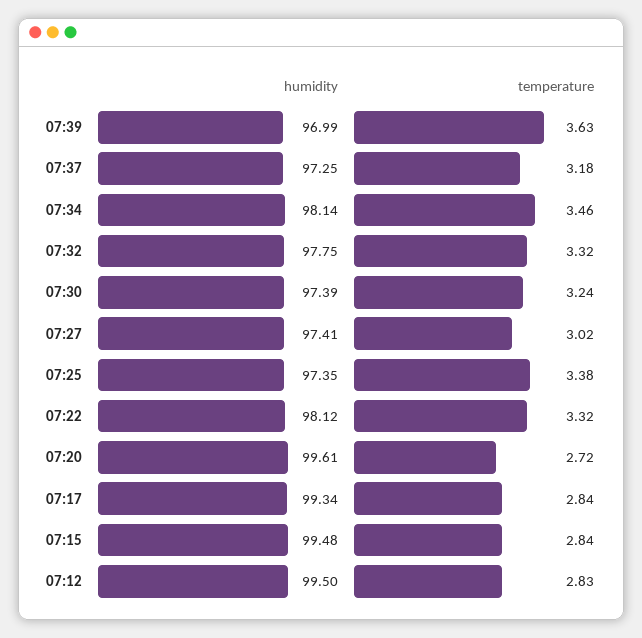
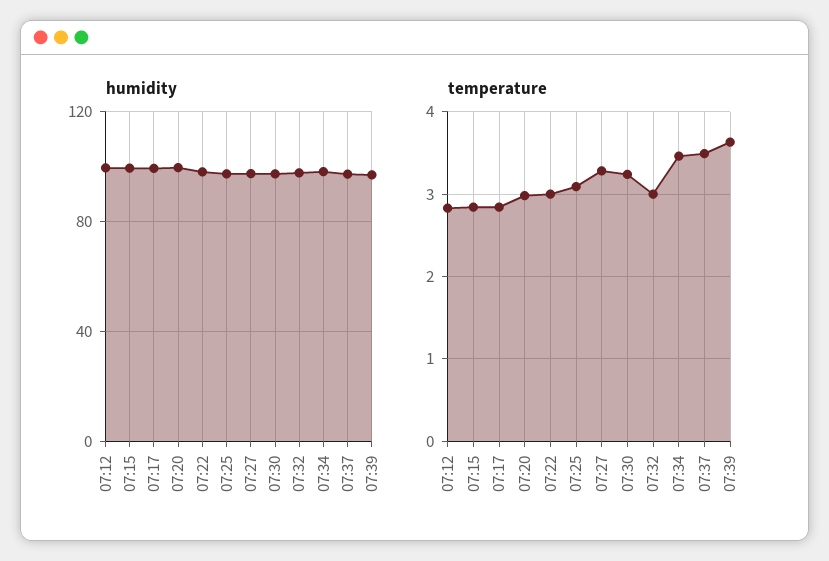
  {
    "humidity": {
      "07:39": 96.99,
      "07:37": 97.25,
      "07:34": 98.14,
      "07:32": 97.75,
      "07:30": 97.39,
      "07:27": 97.41,
      "07:25": 97.35,
      "07:22": 98.12,
      "07:20": 99.61,
      "07:17": 99.34,
      "07:15": 99.48,
      "07:12": 99.5
    },
    "temperature": {
      "07:39": 3.63,
-     "07:37": 3.18,
+     "07:37": 3.5,
      "07:34": 3.46,
-     "07:32": 3.32,
+     "07:32": 3,
      "07:30": 3.24,
-     "07:27": 3.02,
+     "07:27": 3.3,
-     "07:25": 3.38,
+     "07:25": 3.1,
-     "07:22": 3.32,
+     "07:22": 3,
-     "07:20": 2.72,
+     "07:20": 3,
      "07:17": 2.84,
      "07:15": 2.84,
      "07:12": 2.83
    }
  }

